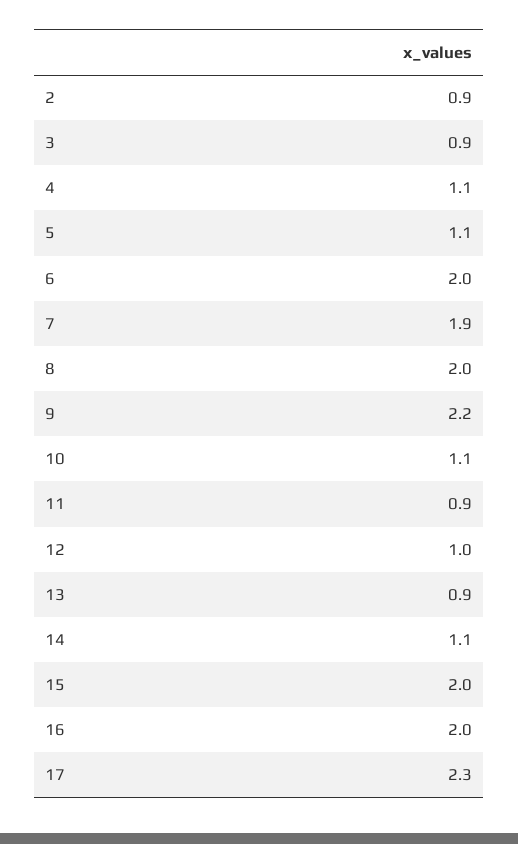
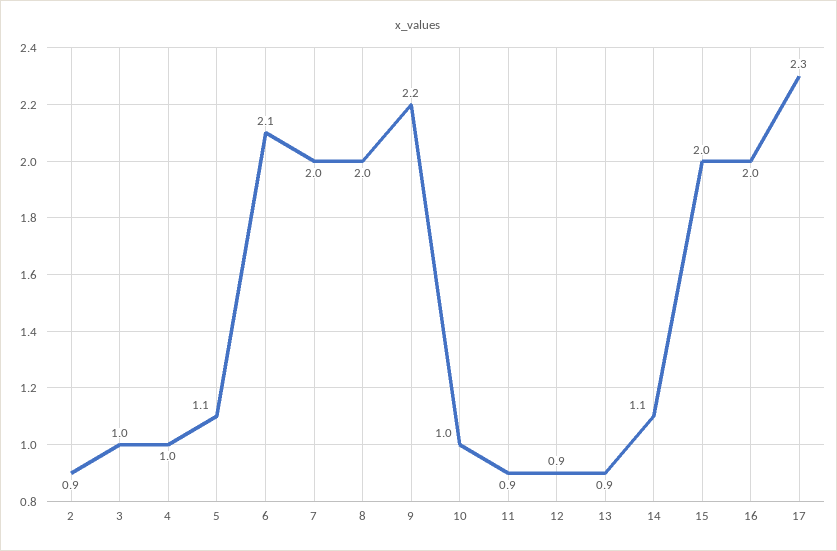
  {
    "2": 0.9,
-   "3": 0.9,
+   "3": 1,
-   "4": 1.1,
+   "4": 1,
    "5": 1.1,
-   "6": 2,
+   "6": 2.1,
-   "7": 1.9,
+   "7": 2,
    "8": 2,
    "9": 2.2,
-   "10": 1.1,
+   "10": 1,
    "11": 0.9,
-   "12": 1,
+   "12": 0.9,
    "13": 0.9,
    "14": 1.1,
    "15": 2,
    "16": 2,
    "17": 2.3
  }

